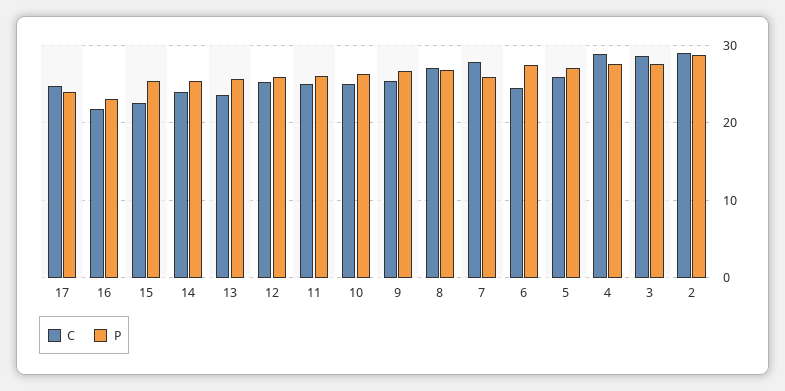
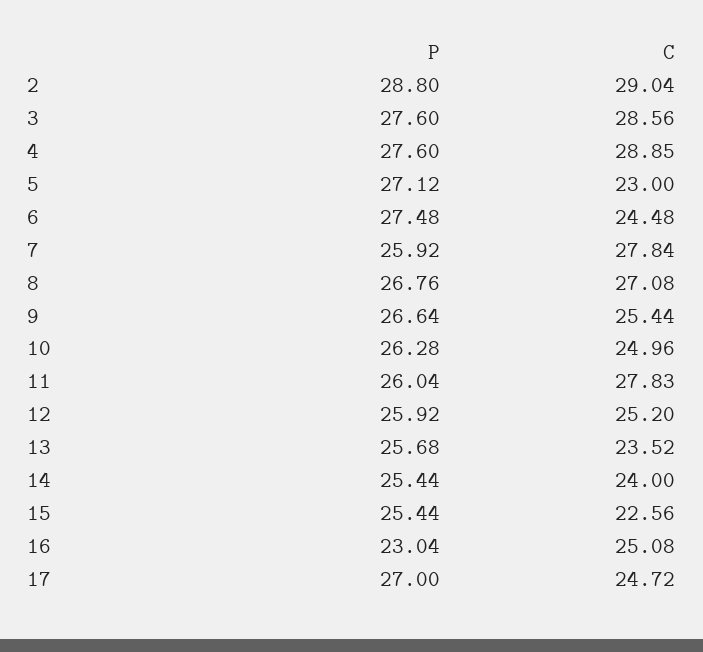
  {
    "C": {
      "17": 24.72,
-     "16": 22,
+     "16": 25.08,
      "15": 22.56,
      "14": 24,
      "13": 23.52,
      "12": 25.2,
-     "11": 25,
+     "11": 27.83,
      "10": 24.96,
      "9": 25.44,
      "8": 27.08,
      "7": 27.84,
      "6": 24.48,
-     "5": 26,
+     "5": 23,
      "4": 28.85,
      "3": 28.56,
      "2": 29.04
    },
    "P": {
-     "17": 24,
+     "17": 27,
      "16": 23.04,
      "15": 25.44,
      "14": 25.44,
      "13": 25.68,
      "12": 25.92,
      "11": 26.04,
      "10": 26.28,
      "9": 26.64,
      "8": 26.76,
      "7": 25.92,
      "6": 27.48,
      "5": 27.12,
      "4": 27.6,
      "3": 27.6,
      "2": 28.8
    }
  }

